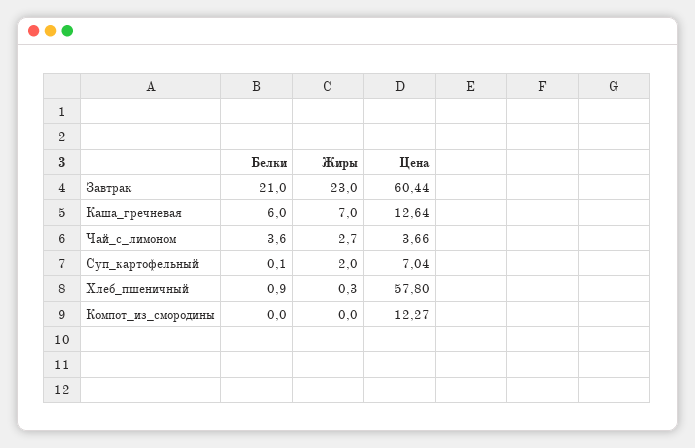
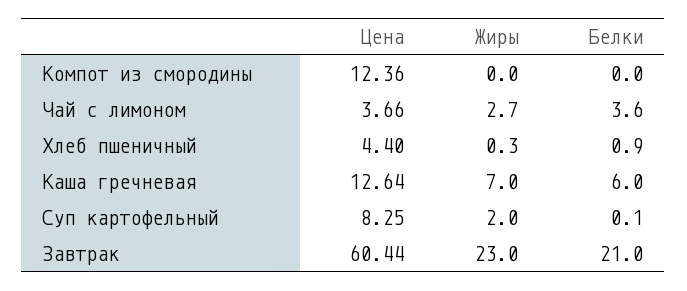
  {
    "Белки": {
      "Завтрак": 21,
      "Каша_гречневая": 6,
      "Чай_с_лимоном": 3.6,
      "Суп_картофельный": 0.1,
      "Хлеб_пшеничный": 0.9,
      "Компот_из_смородины": 0
    },
    "Жиры": {
      "Завтрак": 23,
      "Каша_гречневая": 7,
      "Чай_с_лимоном": 2.7,
      "Суп_картофельный": 2,
      "Хлеб_пшеничный": 0.3,
      "Компот_из_смородины": 0
    },
    "Цена": {
      "Завтрак": 60.44,
      "Каша_гречневая": 12.64,
      "Чай_с_лимоном": 3.66,
-     "Суп_картофельный": 7.04,
+     "Суп_картофельный": 8.25,
-     "Хлеб_пшеничный": 57.8,
+     "Хлеб_пшеничный": 4.4,
-     "Компот_из_смородины": 12.27
+     "Компот_из_смородины": 12.36
    }
  }

